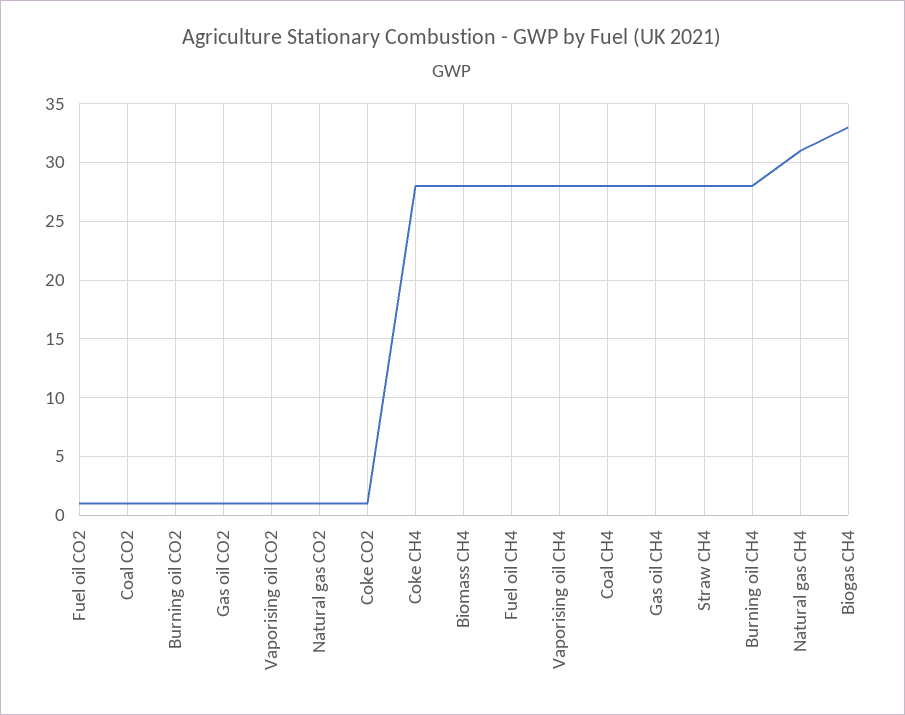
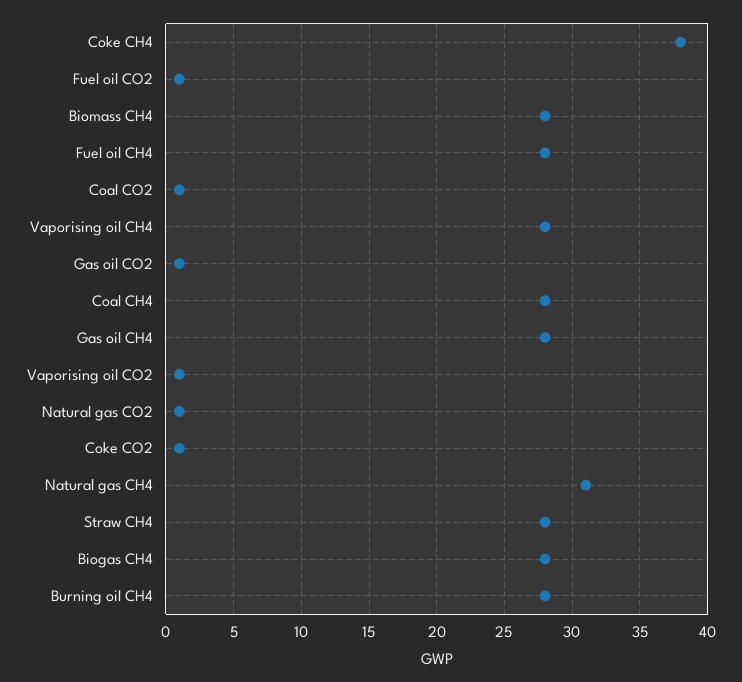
  {
    "Fuel oil CO2": 1,
    "Coal CO2": 1,
-   "Burning oil CO2": 1,
    "Gas oil CO2": 1,
    "Vaporising oil CO2": 1,
    "Natural gas CO2": 1,
    "Coke CO2": 1,
-   "Coke CH4": 28,
+   "Coke CH4": 38,
    "Biomass CH4": 28,
    "Fuel oil CH4": 28,
    "Vaporising oil CH4": 28,
    "Coal CH4": 28,
    "Gas oil CH4": 28,
    "Straw CH4": 28,
    "Burning oil CH4": 28,
    "Natural gas CH4": 31,
-   "Biogas CH4": 33
+   "Biogas CH4": 28
  }

